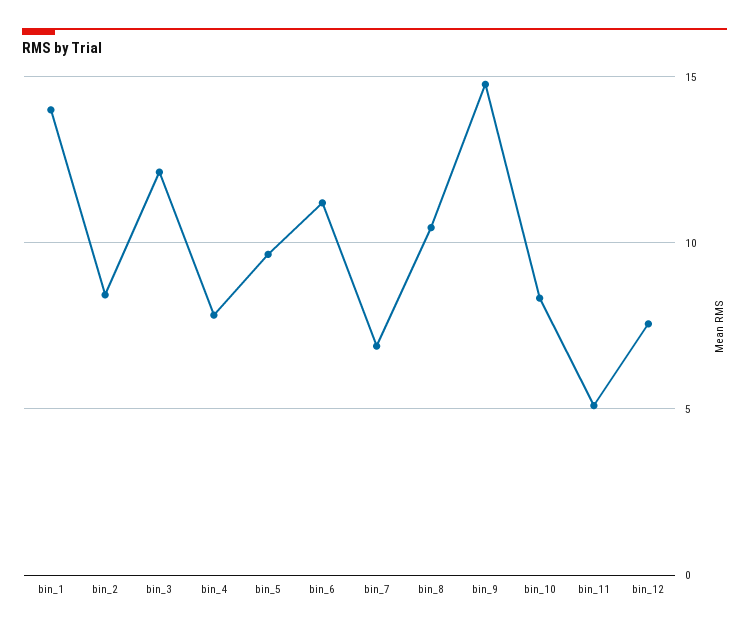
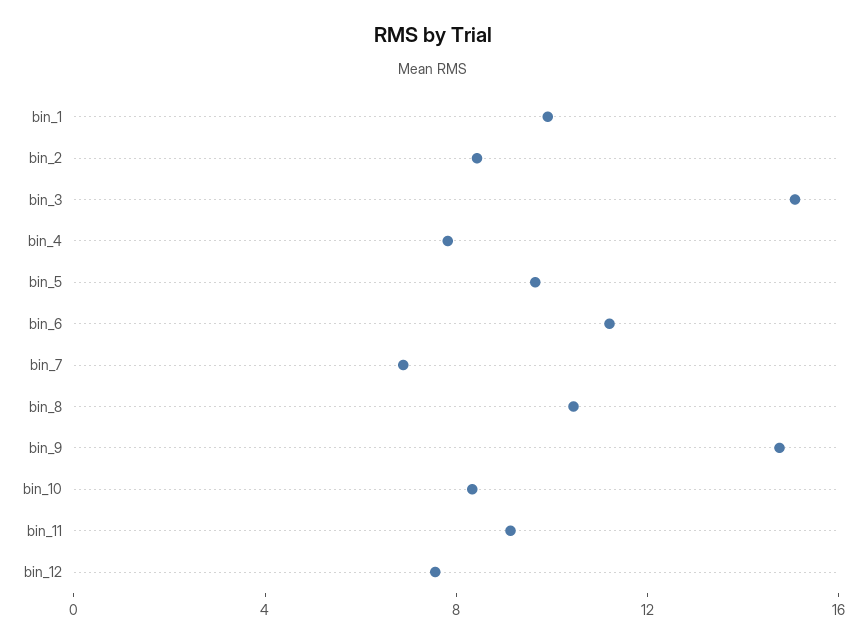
  {
-   "bin_1": 14,
+   "bin_1": 10,
    "bin_2": 8.5,
-   "bin_3": 12,
+   "bin_3": 15,
    "bin_4": 8,
    "bin_5": 9.5,
    "bin_6": 11,
    "bin_7": 7,
    "bin_8": 10.5,
    "bin_9": 15,
    "bin_10": 8.5,
-   "bin_11": 5,
+   "bin_11": 9,
    "bin_12": 7.5
  }

